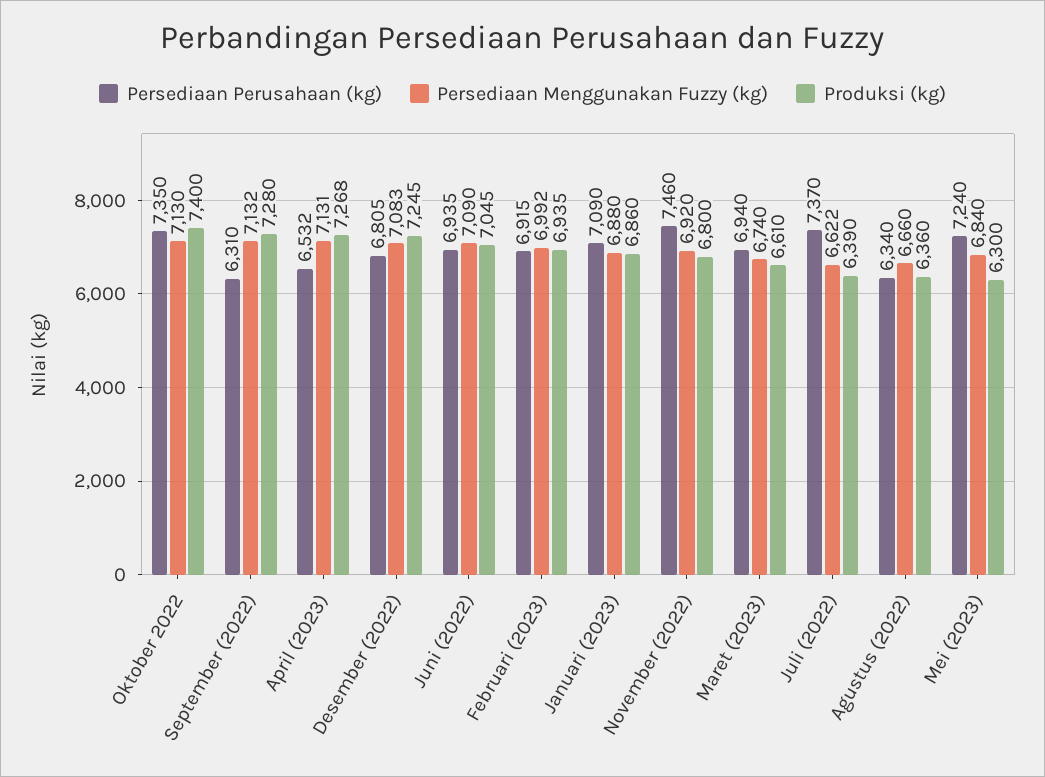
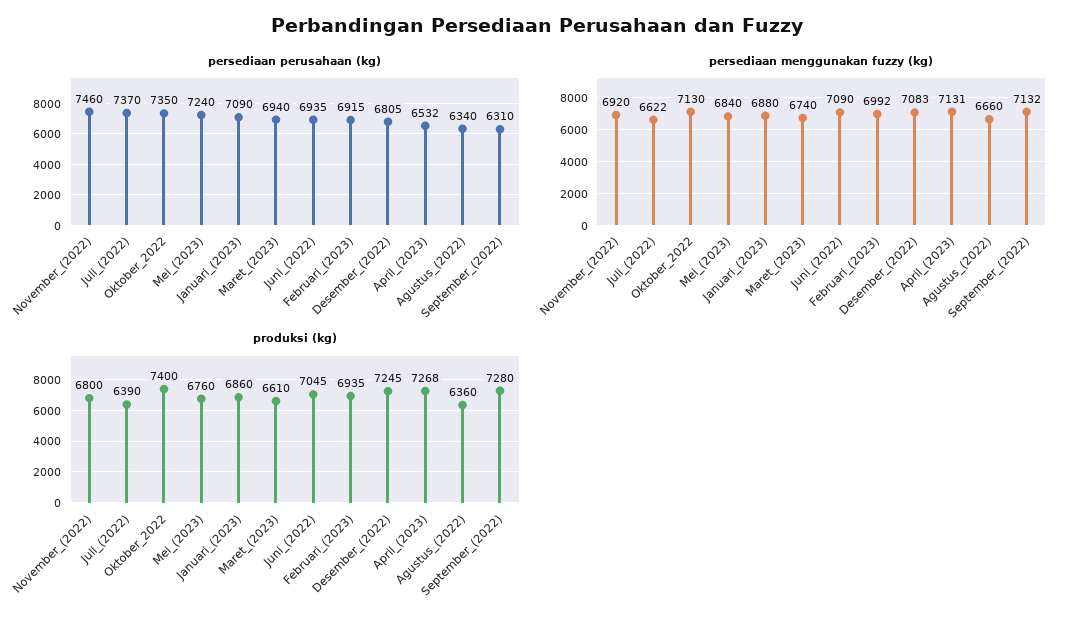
  {
    "Persediaan Perusahaan (kg)": {
      "Oktober 2022": 7350,
      "September (2022)": 6310,
      "April (2023)": 6532,
      "Desember (2022)": 6805,
      "Juni (2022)": 6935,
      "Februari (2023)": 6915,
      "Januari (2023)": 7090,
      "November (2022)": 7460,
      "Maret (2023)": 6940,
      "Juli (2022)": 7370,
      "Agustus (2022)": 6340,
      "Mei (2023)": 7240
    },
    "Persediaan Menggunakan Fuzzy (kg)": {
      "Oktober 2022": 7130,
      "September (2022)": 7132,
      "April (2023)": 7131,
      "Desember (2022)": 7083,
      "Juni (2022)": 7090,
      "Februari (2023)": 6992,
      "Januari (2023)": 6880,
      "November (2022)": 6920,
      "Maret (2023)": 6740,
      "Juli (2022)": 6622,
      "Agustus (2022)": 6660,
      "Mei (2023)": 6840
    },
    "Produksi (kg)": {
      "Oktober 2022": 7400,
      "September (2022)": 7280,
      "April (2023)": 7268,
      "Desember (2022)": 7245,
      "Juni (2022)": 7045,
      "Februari (2023)": 6935,
      "Januari (2023)": 6860,
      "November (2022)": 6800,
      "Maret (2023)": 6610,
      "Juli (2022)": 6390,
      "Agustus (2022)": 6360,
-     "Mei (2023)": 6300
+     "Mei (2023)": 6760
    }
  }

